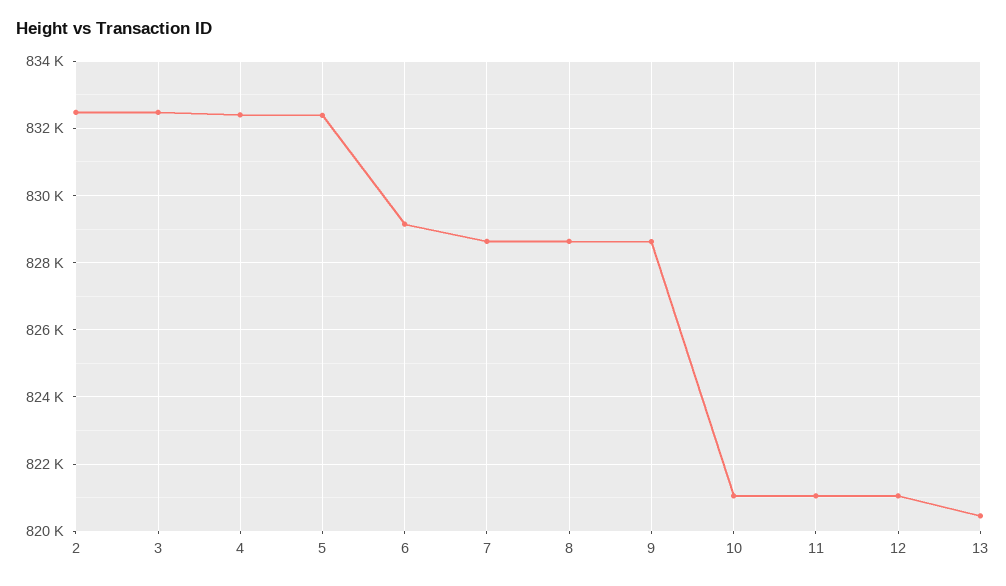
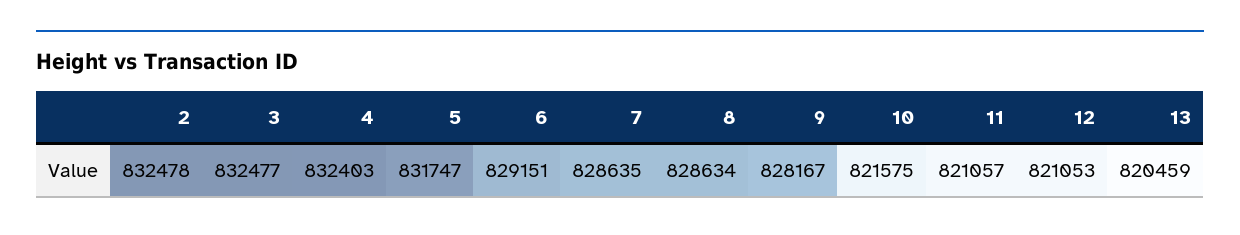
  {
    "2": 832478,
    "3": 832477,
    "4": 832403,
-   "5": 832400,
+   "5": 831747,
    "6": 829151,
    "7": 828635,
    "8": 828634,
-   "9": 828600,
+   "9": 828167,
-   "10": 821000,
+   "10": 821575,
    "11": 821057,
    "12": 821053,
    "13": 820459
  }

